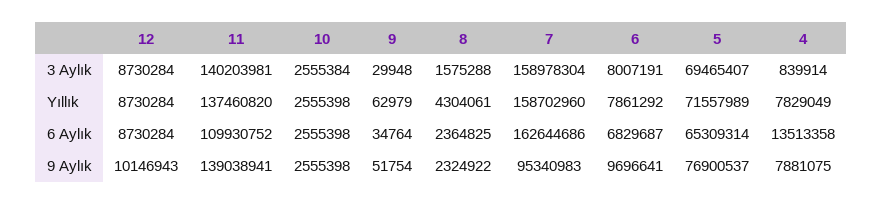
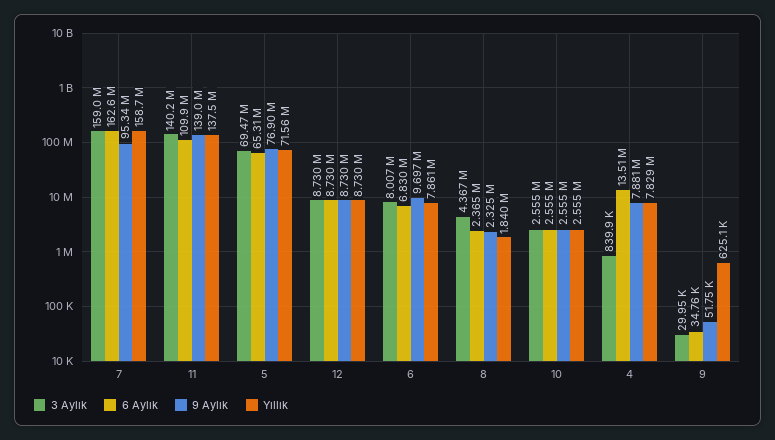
  {
    "3 Aylık": {
      "12": 8730284,
      "11": 140203981,
      "10": 2555384,
      "9": 29948,
-     "8": 1575288,
+     "8": 4367000,
      "7": 158978304,
      "6": 8007191,
      "5": 69465407,
      "4": 839914
    },
    "Yıllık": {
      "12": 8730284,
      "11": 137460820,
      "10": 2555398,
-     "9": 62979,
+     "9": 625100,
-     "8": 4304061,
+     "8": 1840000,
      "7": 158702960,
      "6": 7861292,
      "5": 71557989,
      "4": 7829049
    },
    "6 Aylık": {
      "12": 8730284,
      "11": 109930752,
      "10": 2555398,
      "9": 34764,
      "8": 2364825,
      "7": 162644686,
      "6": 6829687,
      "5": 65309314,
      "4": 13513358
    },
    "9 Aylık": {
-     "12": 10146943,
+     "12": 8730000,
      "11": 139038941,
      "10": 2555398,
      "9": 51754,
      "8": 2324922,
      "7": 95340983,
      "6": 9696641,
      "5": 76900537,
      "4": 7881075
    }
  }

